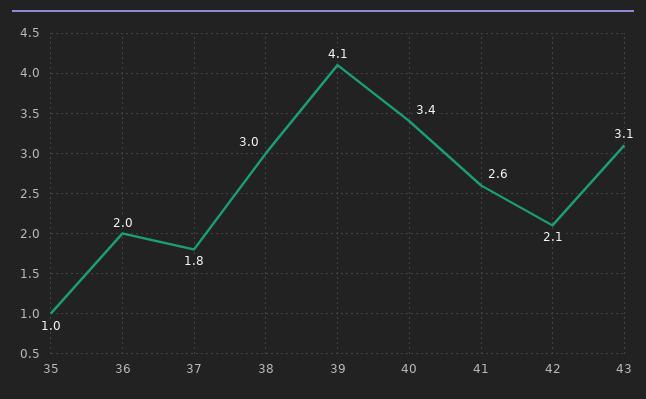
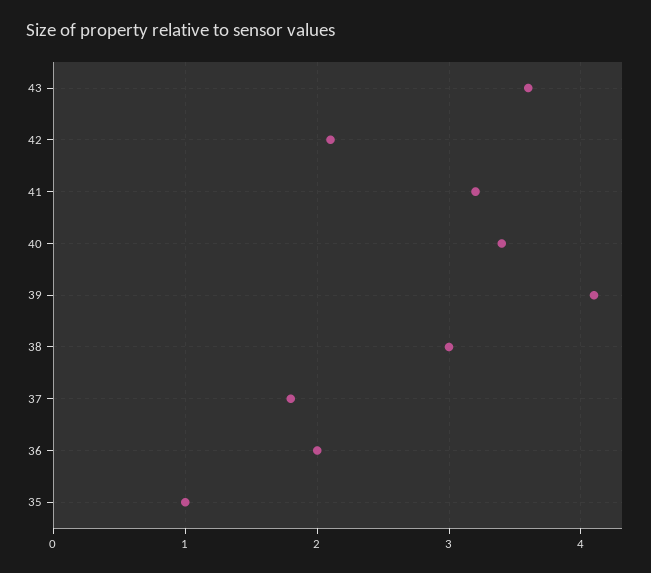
  {
    "35": 1,
    "36": 2,
    "37": 1.8,
    "38": 3,
    "39": 4.1,
    "40": 3.4,
-   "41": 2.6,
+   "41": 3.2,
    "42": 2.1,
-   "43": 3.1
+   "43": 3.6
  }

